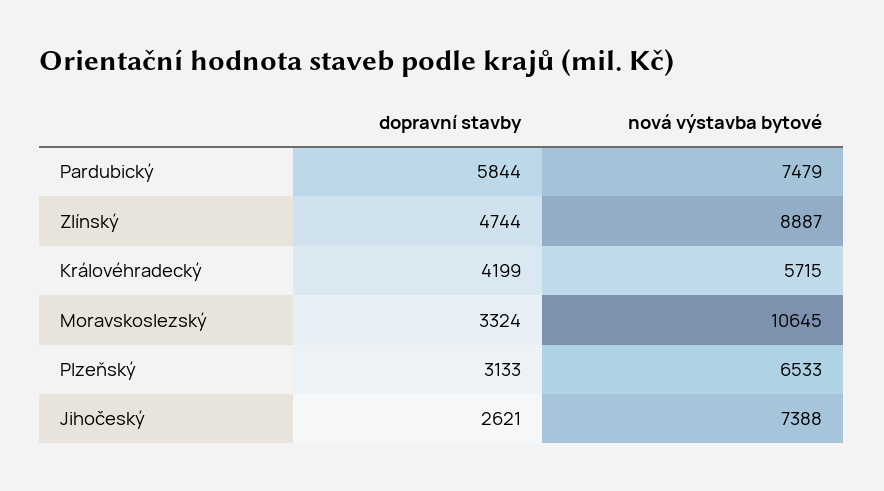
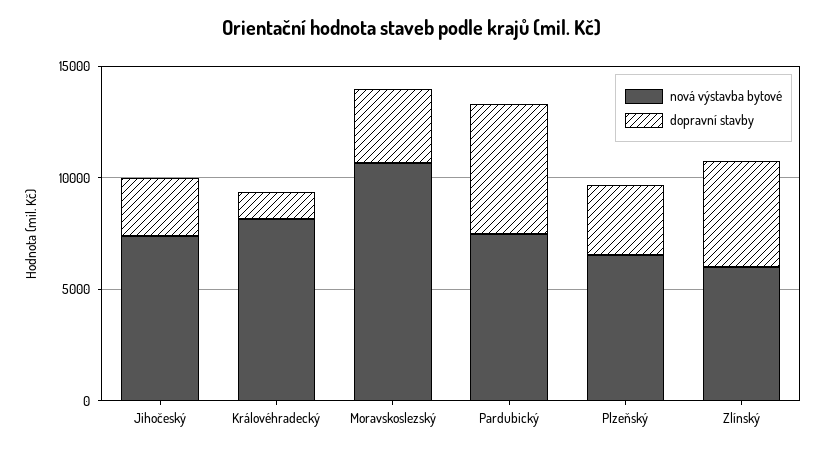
  {
    "dopravní stavby": {
      "Pardubický": 5844,
      "Zlínský": 4744,
-     "Královéhradecký": 4199,
+     "Královéhradecký": 1000,
      "Moravskoslezský": 3324,
      "Plzeňský": 3133,
      "Jihočeský": 2621
    },
    "nová výstavba bytové": {
      "Pardubický": 7479,
-     "Zlínský": 8887,
+     "Zlínský": 6000,
-     "Královéhradecký": 5715,
+     "Královéhradecký": 8000,
      "Moravskoslezský": 10645,
      "Plzeňský": 6533,
      "Jihočeský": 7388
    }
  }

